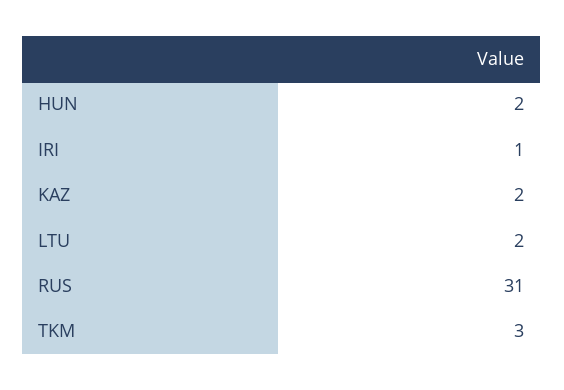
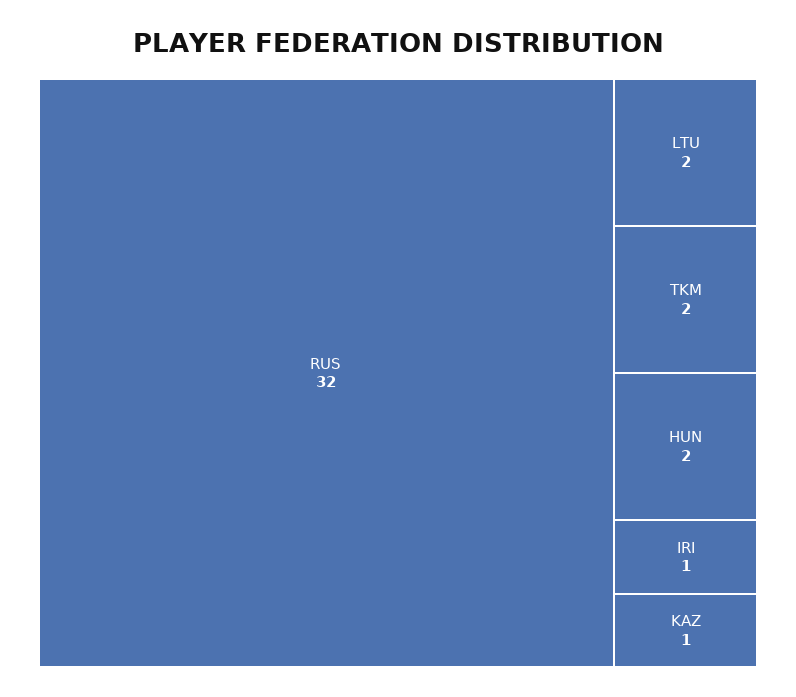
  {
    "HUN": 2,
    "IRI": 1,
-   "KAZ": 2,
+   "KAZ": 1,
    "LTU": 2,
-   "RUS": 31,
+   "RUS": 32,
-   "TKM": 3
+   "TKM": 2
  }

